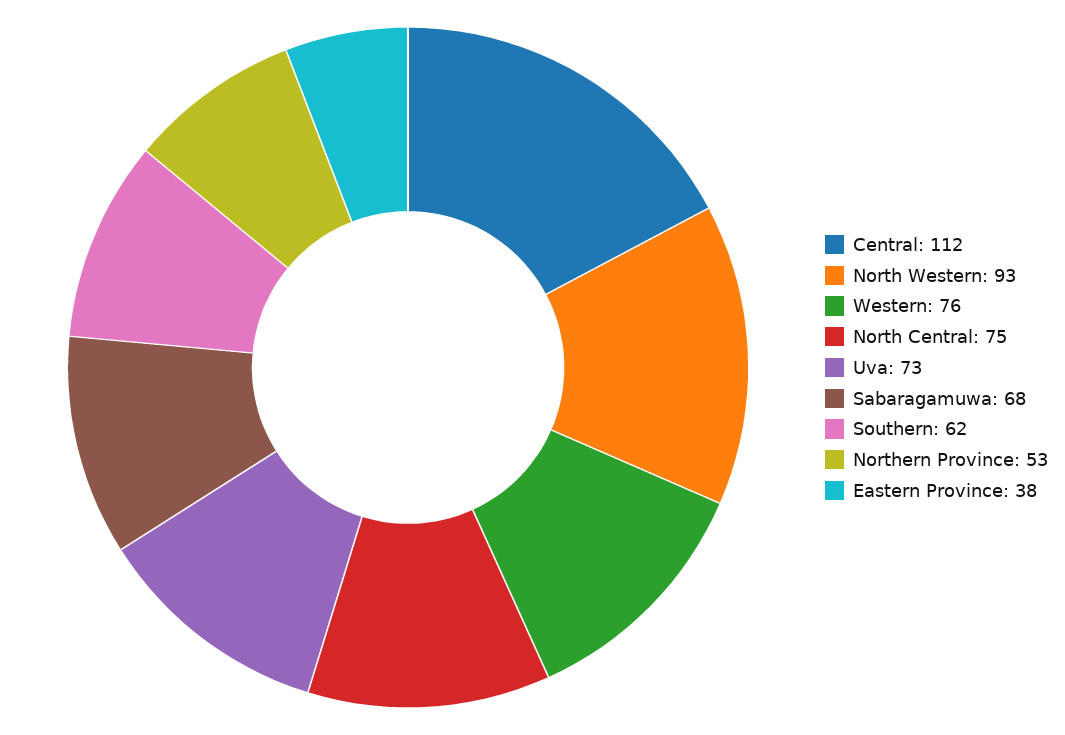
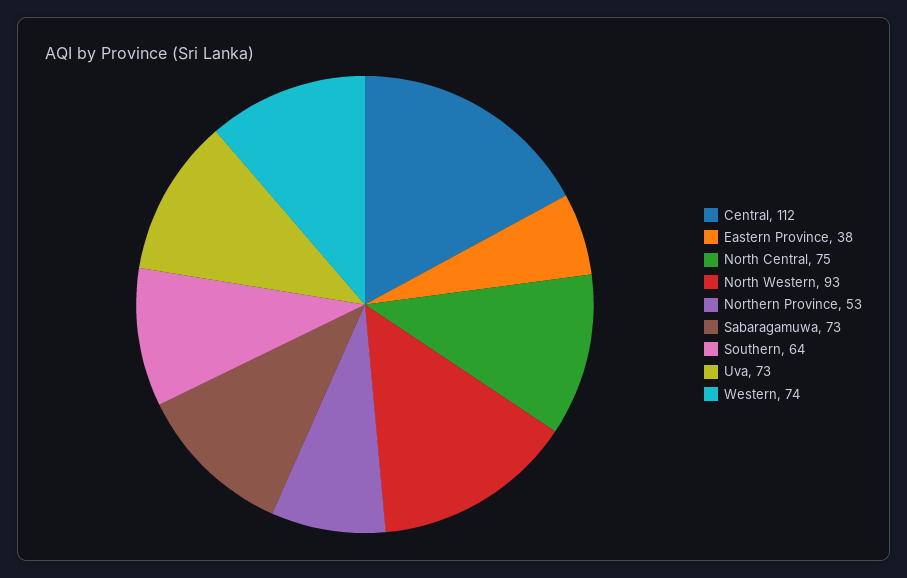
  {
    "Central": 112,
    "North Western": 93,
-   "Western": 76,
+   "Western": 74,
    "North Central": 75,
    "Uva": 73,
-   "Sabaragamuwa": 68,
+   "Sabaragamuwa": 73,
-   "Southern": 62,
+   "Southern": 64,
    "Northern Province": 53,
    "Eastern Province": 38
  }

